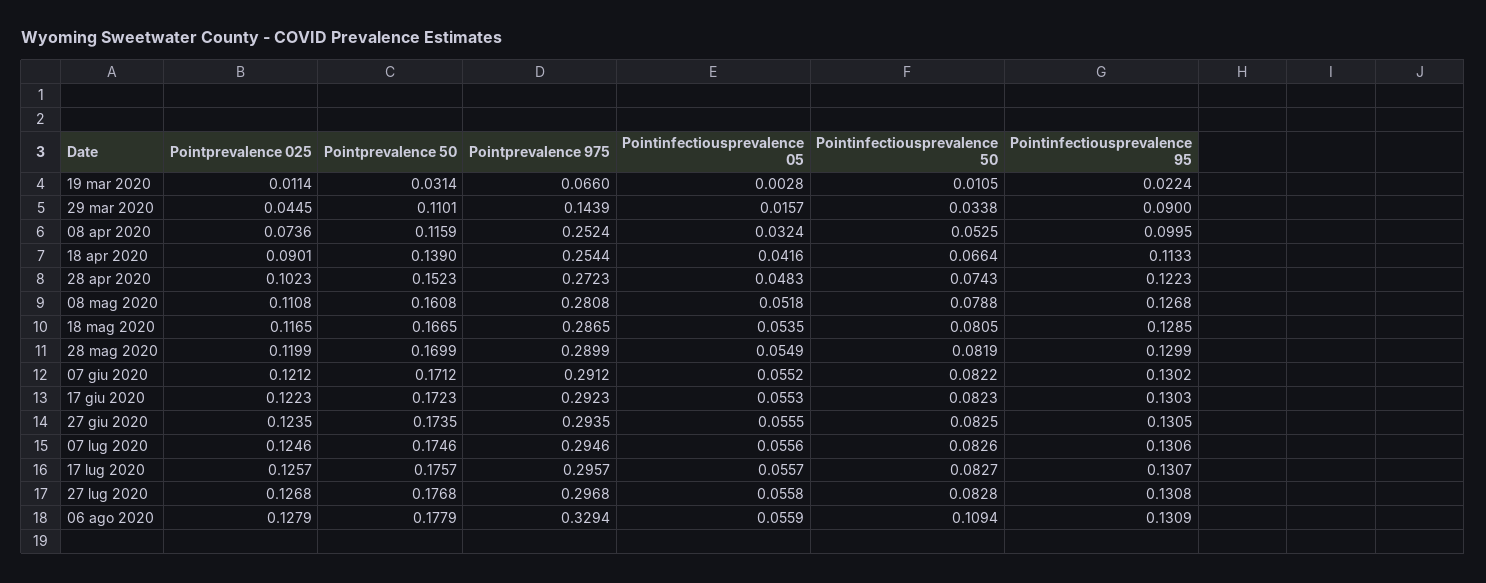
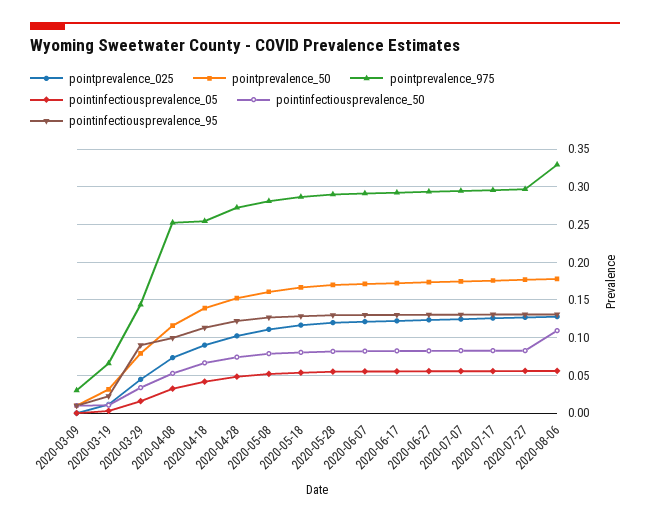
  {
    "Pointprevalence 025": {
      "19 mar 2020": 0.0114,
      "29 mar 2020": 0.0445,
      "08 apr 2020": 0.0736,
      "18 apr 2020": 0.0901,
      "28 apr 2020": 0.1023,
      "08 mag 2020": 0.1108,
      "18 mag 2020": 0.1165,
      "28 mag 2020": 0.1199,
      "07 giu 2020": 0.1212,
      "17 giu 2020": 0.1223,
      "27 giu 2020": 0.1235,
      "07 lug 2020": 0.1246,
      "17 lug 2020": 0.1257,
      "27 lug 2020": 0.1268,
-     "06 ago 2020": 0.1279
+     "06 ago 2020": 0.1279,
+     "2020-03-09": 0
    },
    "Pointprevalence 50": {
      "19 mar 2020": 0.0314,
-     "29 mar 2020": 0.1101,
+     "29 mar 2020": 0.08,
      "08 apr 2020": 0.1159,
      "18 apr 2020": 0.139,
      "28 apr 2020": 0.1523,
      "08 mag 2020": 0.1608,
      "18 mag 2020": 0.1665,
      "28 mag 2020": 0.1699,
      "07 giu 2020": 0.1712,
      "17 giu 2020": 0.1723,
      "27 giu 2020": 0.1735,
      "07 lug 2020": 0.1746,
      "17 lug 2020": 0.1757,
      "27 lug 2020": 0.1768,
-     "06 ago 2020": 0.1779
+     "06 ago 2020": 0.1779,
+     "2020-03-09": 0.01
    },
    "Pointprevalence 975": {
      "19 mar 2020": 0.066,
      "29 mar 2020": 0.1439,
      "08 apr 2020": 0.2524,
      "18 apr 2020": 0.2544,
      "28 apr 2020": 0.2723,
      "08 mag 2020": 0.2808,
      "18 mag 2020": 0.2865,
      "28 mag 2020": 0.2899,
      "07 giu 2020": 0.2912,
      "17 giu 2020": 0.2923,
      "27 giu 2020": 0.2935,
      "07 lug 2020": 0.2946,
      "17 lug 2020": 0.2957,
      "27 lug 2020": 0.2968,
-     "06 ago 2020": 0.3294
+     "06 ago 2020": 0.3294,
+     "2020-03-09": 0.03
    },
    "Pointinfectiousprevalence 05": {
      "19 mar 2020": 0.0028,
      "29 mar 2020": 0.0157,
      "08 apr 2020": 0.0324,
      "18 apr 2020": 0.0416,
      "28 apr 2020": 0.0483,
      "08 mag 2020": 0.0518,
      "18 mag 2020": 0.0535,
      "28 mag 2020": 0.0549,
      "07 giu 2020": 0.0552,
      "17 giu 2020": 0.0553,
      "27 giu 2020": 0.0555,
      "07 lug 2020": 0.0556,
      "17 lug 2020": 0.0557,
      "27 lug 2020": 0.0558,
-     "06 ago 2020": 0.0559
+     "06 ago 2020": 0.0559,
+     "2020-03-09": 0
    },
    "Pointinfectiousprevalence 50": {
      "19 mar 2020": 0.0105,
      "29 mar 2020": 0.0338,
      "08 apr 2020": 0.0525,
      "18 apr 2020": 0.0664,
      "28 apr 2020": 0.0743,
      "08 mag 2020": 0.0788,
      "18 mag 2020": 0.0805,
      "28 mag 2020": 0.0819,
      "07 giu 2020": 0.0822,
      "17 giu 2020": 0.0823,
      "27 giu 2020": 0.0825,
      "07 lug 2020": 0.0826,
      "17 lug 2020": 0.0827,
      "27 lug 2020": 0.0828,
-     "06 ago 2020": 0.1094
+     "06 ago 2020": 0.1094,
+     "2020-03-09": 0.01
    },
    "Pointinfectiousprevalence 95": {
      "19 mar 2020": 0.0224,
      "29 mar 2020": 0.09,
      "08 apr 2020": 0.0995,
      "18 apr 2020": 0.1133,
      "28 apr 2020": 0.1223,
      "08 mag 2020": 0.1268,
      "18 mag 2020": 0.1285,
      "28 mag 2020": 0.1299,
      "07 giu 2020": 0.1302,
      "17 giu 2020": 0.1303,
      "27 giu 2020": 0.1305,
      "07 lug 2020": 0.1306,
      "17 lug 2020": 0.1307,
      "27 lug 2020": 0.1308,
-     "06 ago 2020": 0.1309
+     "06 ago 2020": 0.1309,
+     "2020-03-09": 0.01
    }
  }

